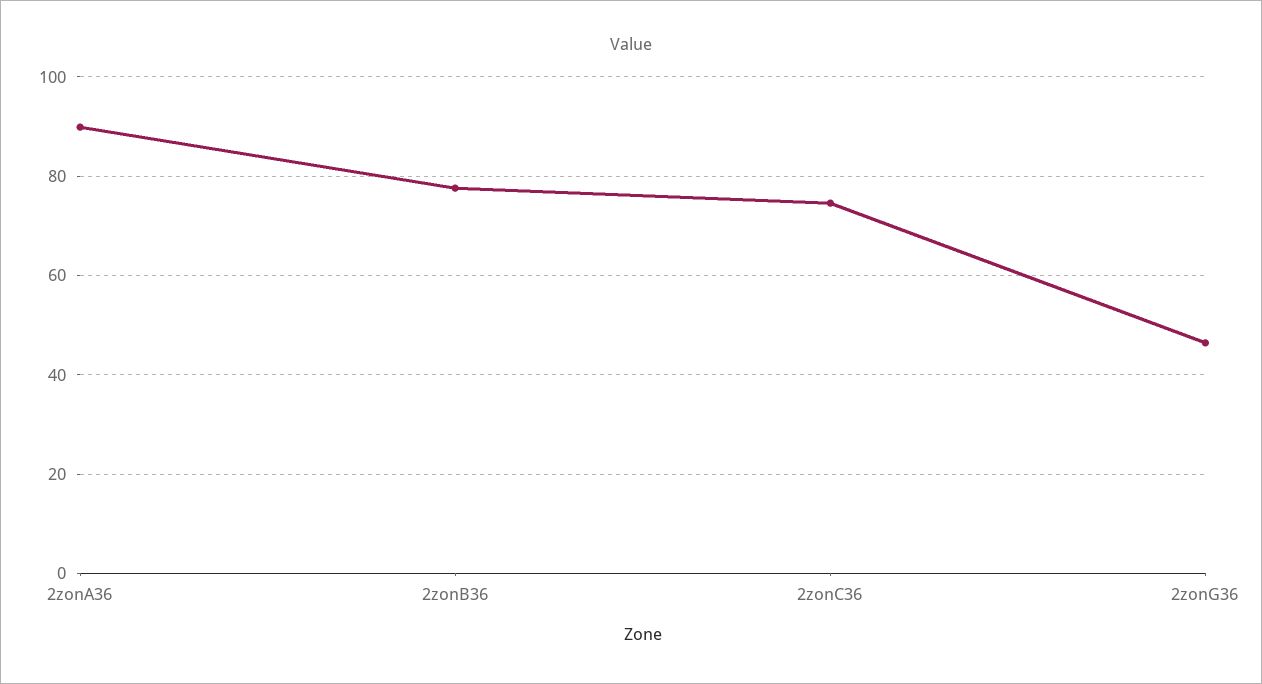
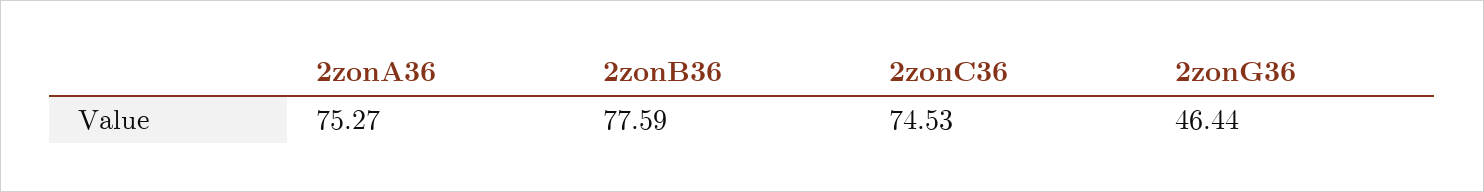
  {
-   "2zonA36": 90,
+   "2zonA36": 75.27,
    "2zonB36": 77.59,
    "2zonC36": 74.53,
    "2zonG36": 46.44
  }

